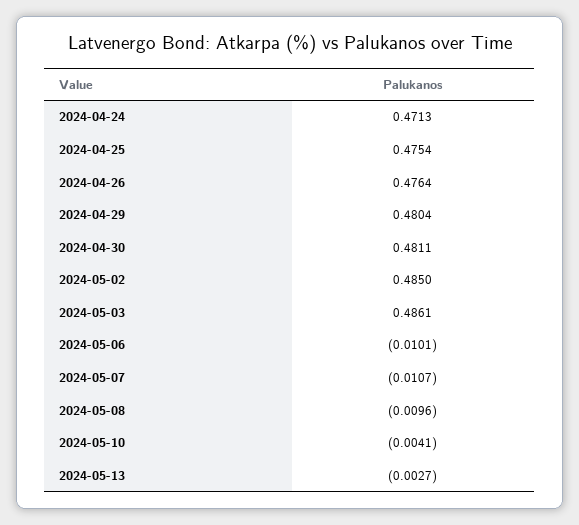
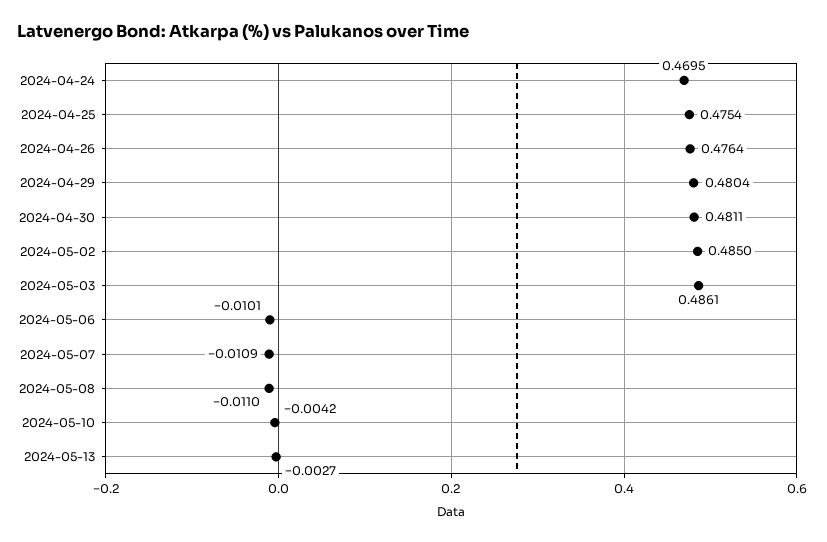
  {
-   "2024-04-24": 0.4713,
+   "2024-04-24": 0.4695,
    "2024-04-25": 0.4754,
    "2024-04-26": 0.4764,
    "2024-04-29": 0.4804,
    "2024-04-30": 0.4811,
    "2024-05-02": 0.485,
    "2024-05-03": 0.4861,
    "2024-05-06": -0.0101,
-   "2024-05-07": -0.0107,
+   "2024-05-07": -0.0109,
-   "2024-05-08": -0.0096,
+   "2024-05-08": -0.011,
-   "2024-05-10": -0.0041,
+   "2024-05-10": -0.0042,
    "2024-05-13": -0.0027
  }

